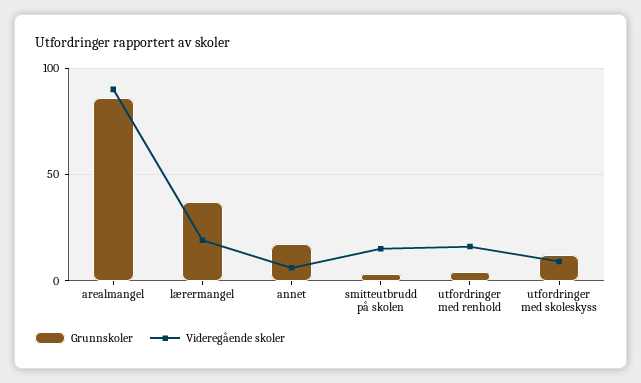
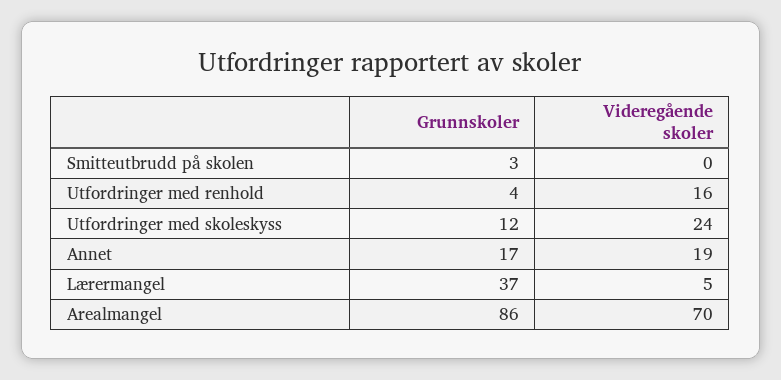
  {
    "Grunnskoler": {
      "arealmangel": 86,
      "lærermangel": 37,
      "annet": 17,
      "smitteutbrudd på skolen": 3,
      "utfordringer med renhold": 4,
      "utfordringer med skoleskyss": 12
    },
    "Videregående skoler": {
-     "arealmangel": 90,
+     "arealmangel": 70,
-     "lærermangel": 20,
+     "lærermangel": 5,
-     "annet": 5,
+     "annet": 19,
-     "smitteutbrudd på skolen": 15,
+     "smitteutbrudd på skolen": 0,
      "utfordringer med renhold": 16,
-     "utfordringer med skoleskyss": 10
+     "utfordringer med skoleskyss": 24
    }
  }

